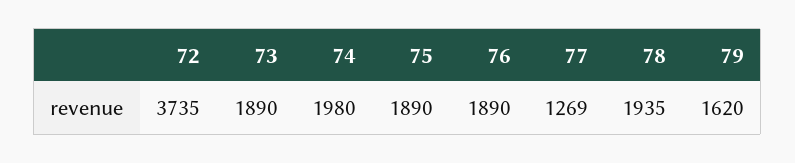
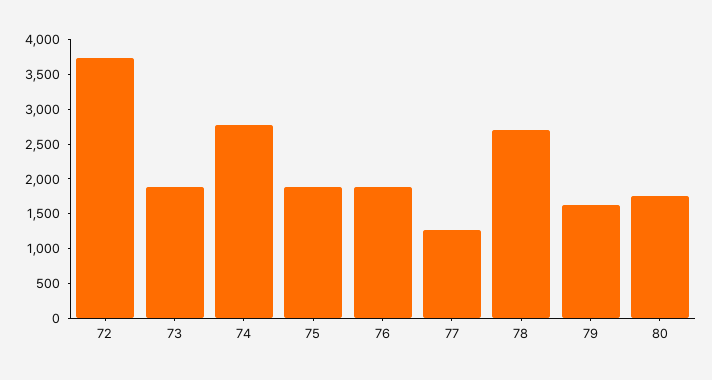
  {
    "72": 3735,
    "73": 1890,
-   "74": 1980,
+   "74": 2750,
    "75": 1890,
    "76": 1890,
    "77": 1269,
-   "78": 1935,
+   "78": 2750,
-   "79": 1620
+   "79": 1620,
+   "80": 1750
  }

